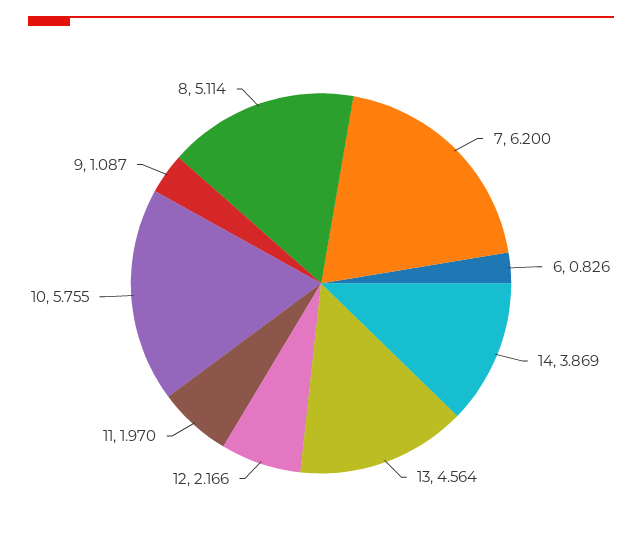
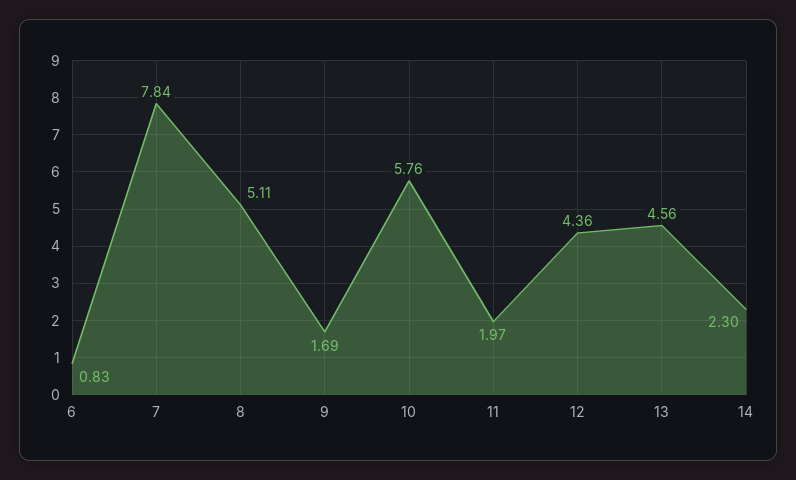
  {
-   "7": 6.2,
+   "7": 7.84,
    "6": 0.826,
-   "14": 3.869,
+   "14": 2.3,
    "13": 4.564,
-   "12": 2.166,
+   "12": 4.36,
    "11": 1.97,
    "10": 5.755,
-   "9": 1.087,
+   "9": 1.69,
    "8": 5.114
  }

